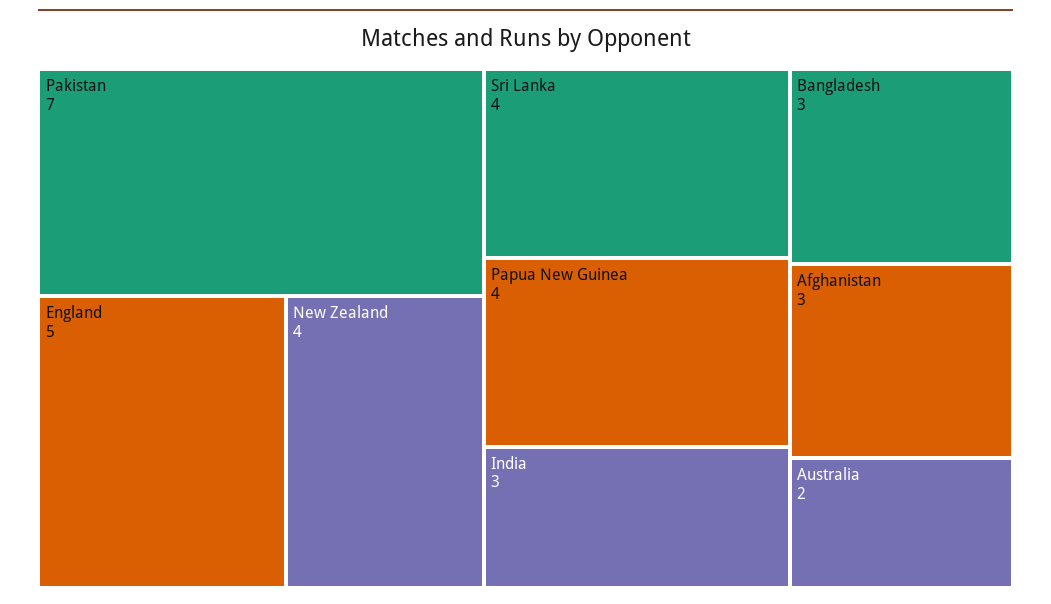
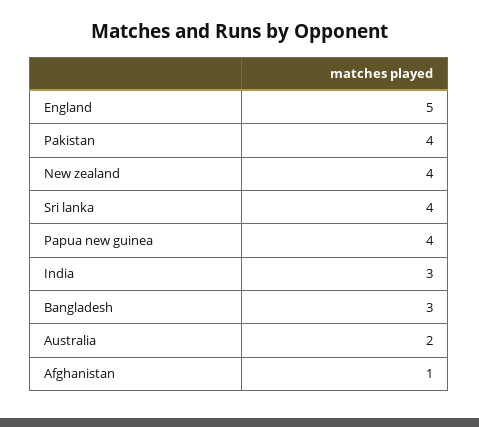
  {
-   "Pakistan": 7,
+   "Pakistan": 4,
    "England": 5,
    "New Zealand": 4,
    "Sri Lanka": 4,
    "Papua New Guinea": 4,
    "India": 3,
    "Bangladesh": 3,
-   "Afghanistan": 3,
+   "Afghanistan": 1,
    "Australia": 2
  }

